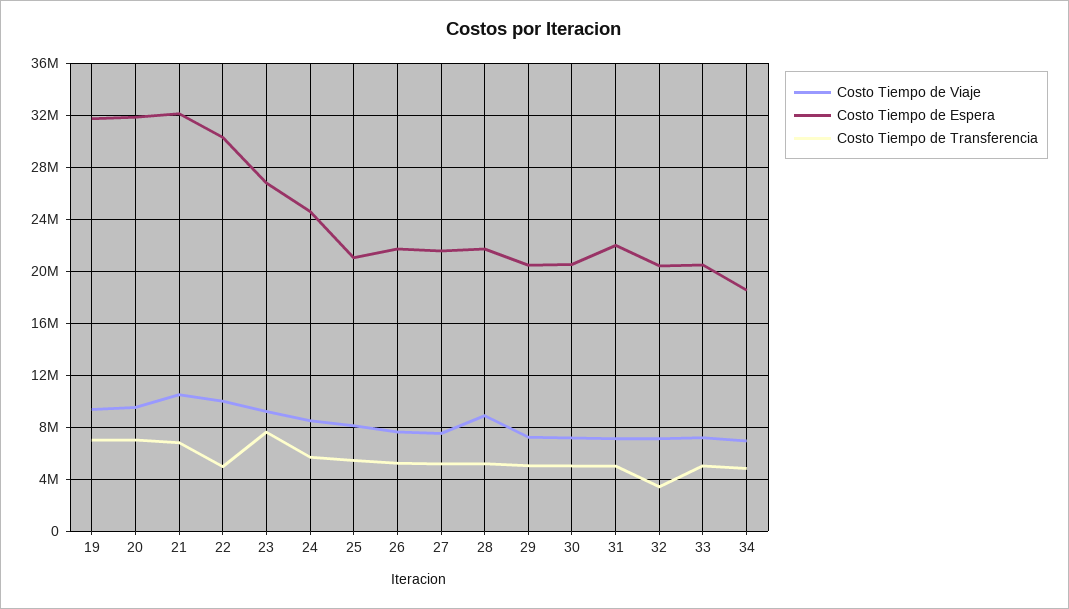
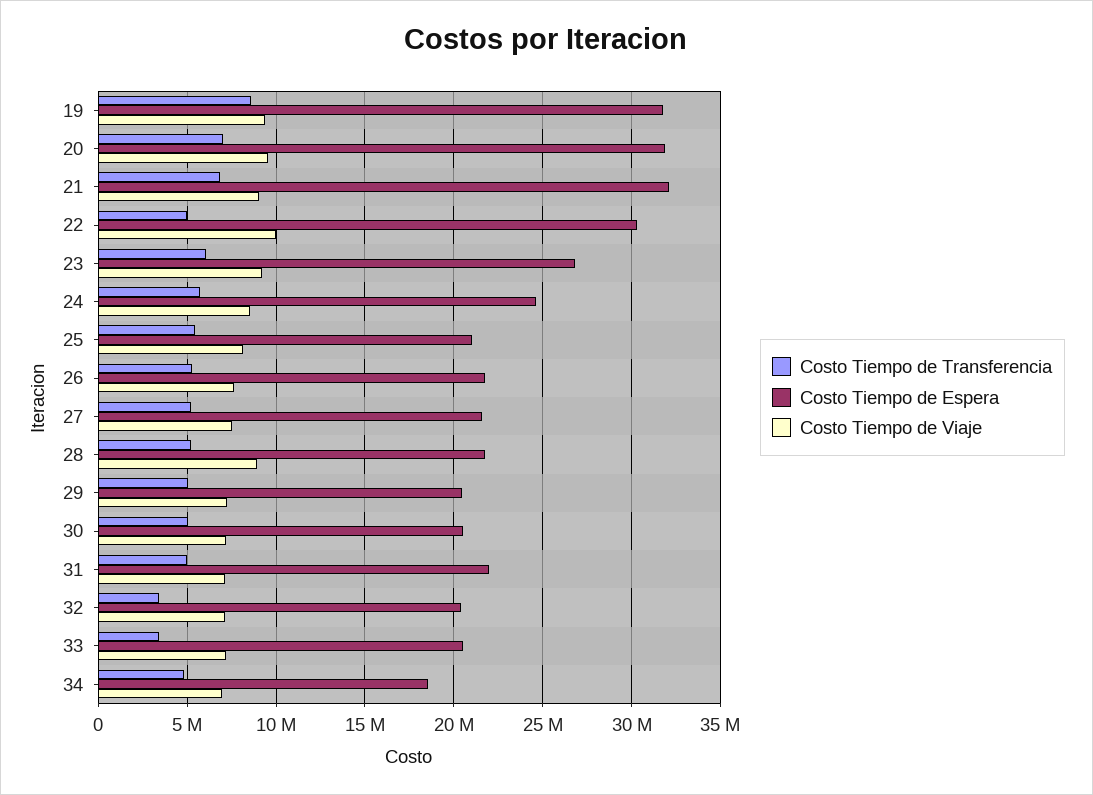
  {
    "Costo Tiempo de Viaje": {
      "19": 9500000,
      "20": 9500000,
-     "21": 10500000,
+     "21": 9000000,
      "22": 10000000,
      "23": 9000000,
      "24": 8500000,
      "25": 8000000,
      "26": 7500000,
      "27": 7500000,
      "28": 9000000,
      "29": 7000000,
      "30": 7000000,
      "31": 7000000,
      "32": 7000000,
      "33": 7000000,
      "34": 7000000
    },
    "Costo Tiempo de Espera": {
      "19": 32000000,
      "20": 32000000,
      "21": 32000000,
      "22": 30500000,
      "23": 27000000,
      "24": 24500000,
      "25": 21000000,
      "26": 21500000,
      "27": 21500000,
      "28": 21500000,
      "29": 20500000,
      "30": 20500000,
      "31": 22000000,
      "32": 20500000,
      "33": 20500000,
      "34": 18500000
    },
    "Costo Tiempo de Transferencia": {
-     "19": 7000000,
+     "19": 8500000,
      "20": 7000000,
      "21": 7000000,
      "22": 5000000,
-     "23": 7500000,
+     "23": 6000000,
      "24": 5500000,
      "25": 5500000,
      "26": 5000000,
      "27": 5000000,
      "28": 5000000,
      "29": 5000000,
      "30": 5000000,
      "31": 5000000,
      "32": 3500000,
-     "33": 5000000,
+     "33": 3500000,
      "34": 5000000
    }
  }

